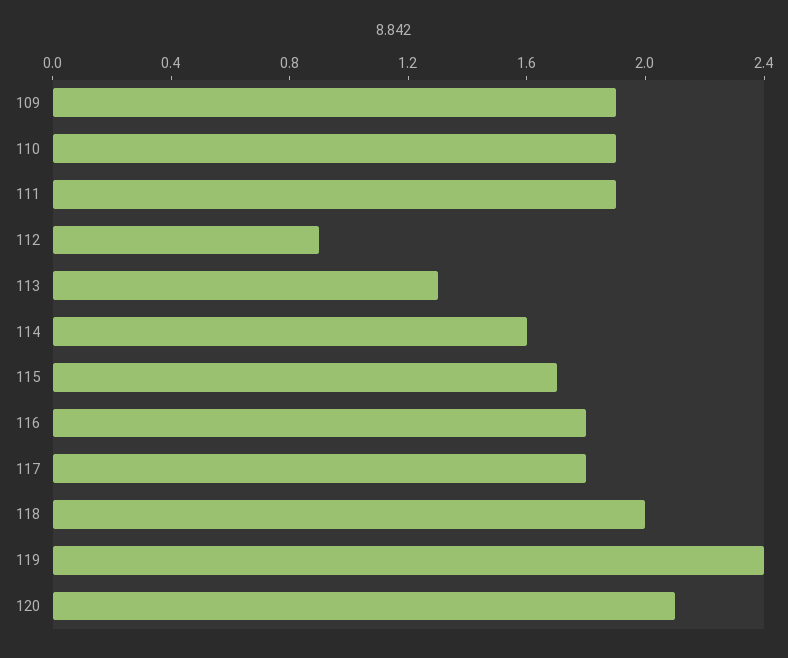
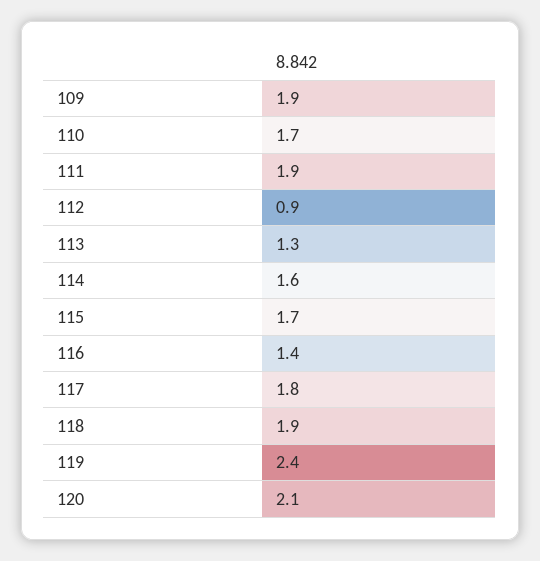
  {
    "109": 1.9,
-   "110": 1.9,
+   "110": 1.7,
    "111": 1.9,
    "112": 0.9,
    "113": 1.3,
    "114": 1.6,
    "115": 1.7,
-   "116": 1.8,
+   "116": 1.4,
    "117": 1.8,
-   "118": 2,
+   "118": 1.9,
    "119": 2.4,
    "120": 2.1
  }

